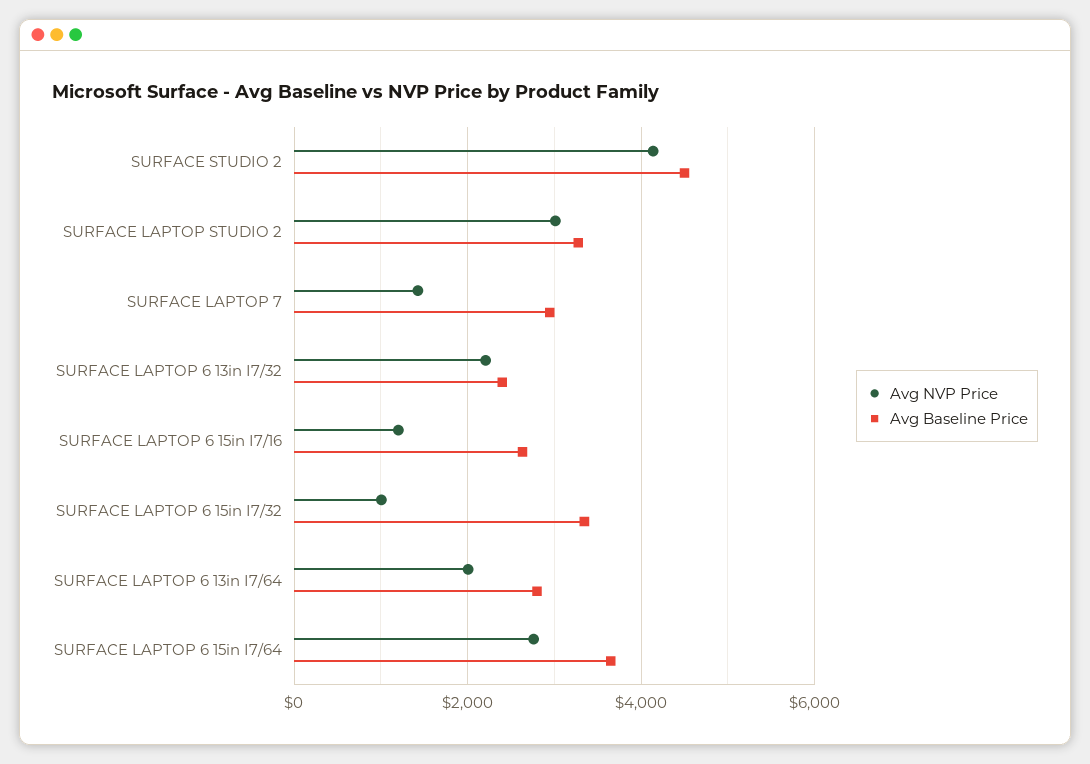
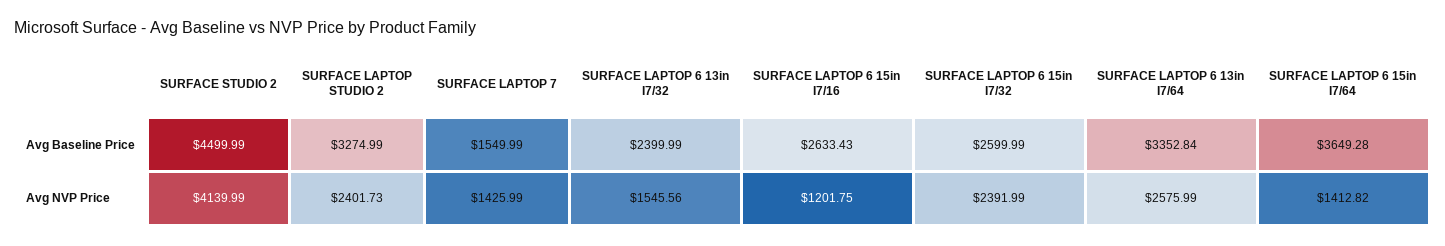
  {
    "Avg NVP Price": {
      "SURFACE STUDIO 2": 4139.99,
-     "SURFACE LAPTOP STUDIO 2": 3000,
+     "SURFACE LAPTOP STUDIO 2": 2401.73,
      "SURFACE LAPTOP 7": 1425.99,
-     "SURFACE LAPTOP 6 13in I7/32": 2200,
+     "SURFACE LAPTOP 6 13in I7/32": 1545.56,
      "SURFACE LAPTOP 6 15in I7/16": 1201.75,
-     "SURFACE LAPTOP 6 15in I7/32": 1000,
+     "SURFACE LAPTOP 6 15in I7/32": 2391.99,
-     "SURFACE LAPTOP 6 13in I7/64": 2000,
+     "SURFACE LAPTOP 6 13in I7/64": 2575.99,
-     "SURFACE LAPTOP 6 15in I7/64": 2800
+     "SURFACE LAPTOP 6 15in I7/64": 1412.82
    },
    "Avg Baseline Price": {
      "SURFACE STUDIO 2": 4499.99,
      "SURFACE LAPTOP STUDIO 2": 3274.99,
-     "SURFACE LAPTOP 7": 3000,
+     "SURFACE LAPTOP 7": 1549.99,
      "SURFACE LAPTOP 6 13in I7/32": 2399.99,
      "SURFACE LAPTOP 6 15in I7/16": 2633.43,
-     "SURFACE LAPTOP 6 15in I7/32": 3400,
+     "SURFACE LAPTOP 6 15in I7/32": 2599.99,
-     "SURFACE LAPTOP 6 13in I7/64": 2800,
+     "SURFACE LAPTOP 6 13in I7/64": 3352.84,
      "SURFACE LAPTOP 6 15in I7/64": 3649.28
    }
  }

